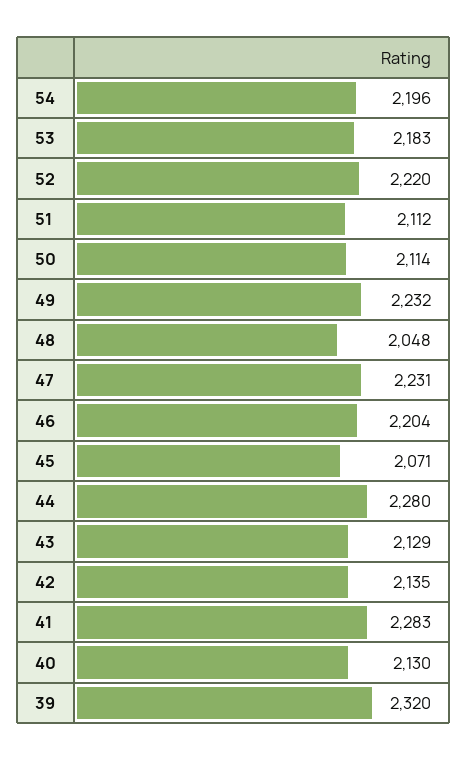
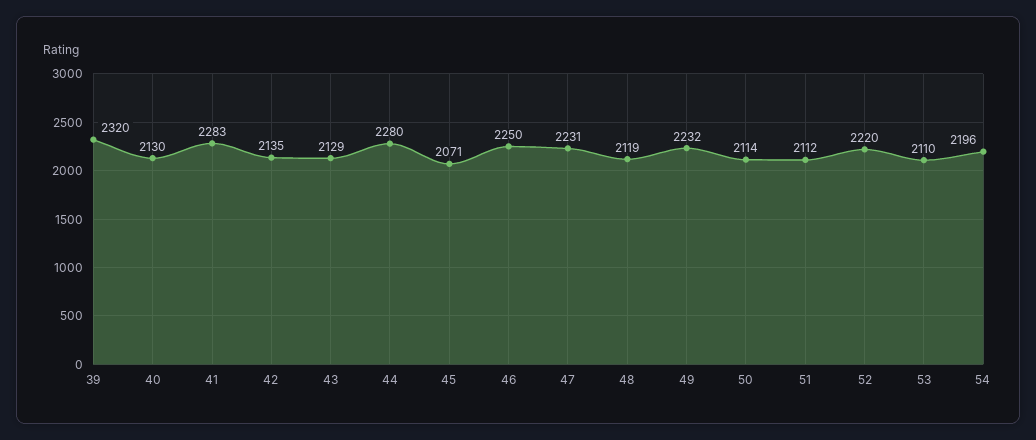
  {
    "54": 2196,
-   "53": 2183,
+   "53": 2110,
    "52": 2220,
    "51": 2112,
    "50": 2114,
    "49": 2232,
-   "48": 2048,
+   "48": 2119,
    "47": 2231,
-   "46": 2204,
+   "46": 2250,
    "45": 2071,
    "44": 2280,
    "43": 2129,
    "42": 2135,
    "41": 2283,
    "40": 2130,
    "39": 2320
  }

